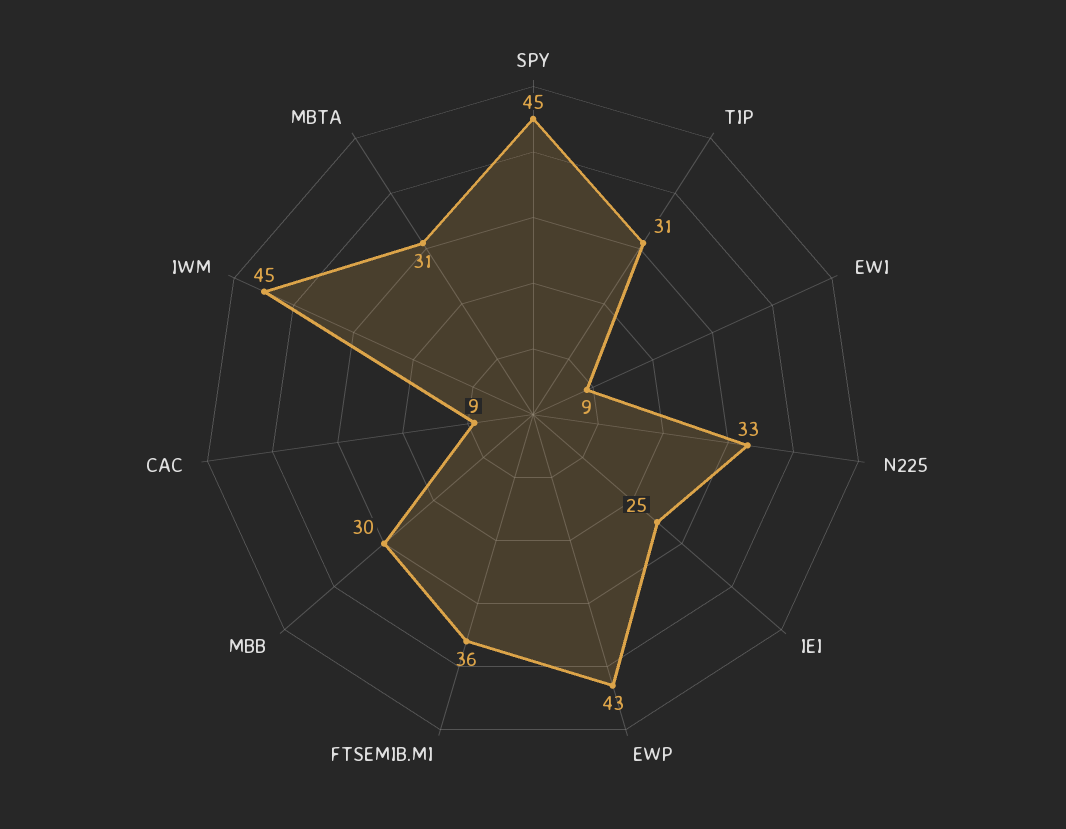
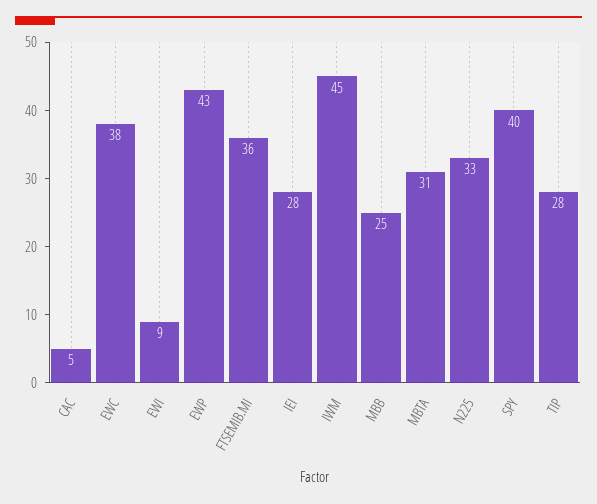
  {
-   "SPY": 45,
+   "SPY": 40,
-   "TIP": 31,
+   "TIP": 28,
    "EWI": 9,
    "N225": 33,
-   "IEI": 25,
+   "IEI": 28,
    "EWP": 43,
    "FTSEMIB.MI": 36,
-   "MBB": 30,
+   "MBB": 25,
-   "CAC": 9,
+   "CAC": 5,
    "IWM": 45,
-   "MBTA": 31
+   "MBTA": 31,
+   "EWC": 38
  }

